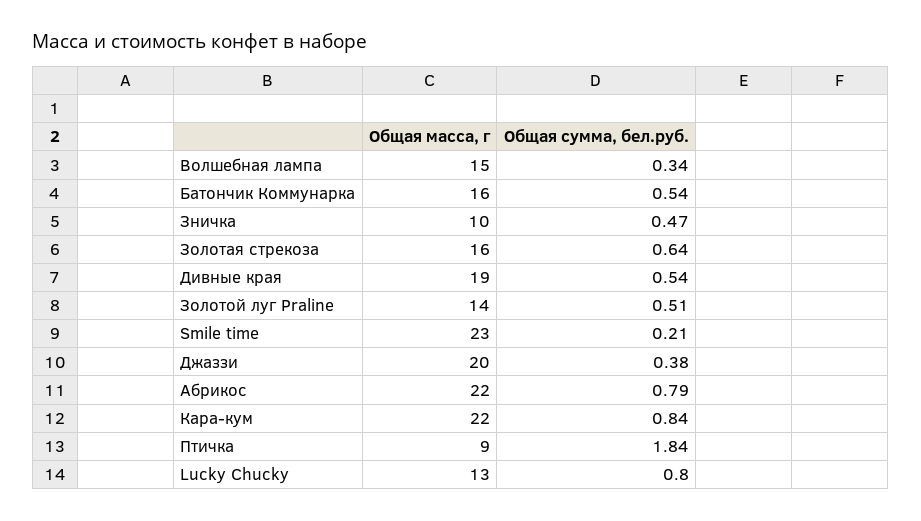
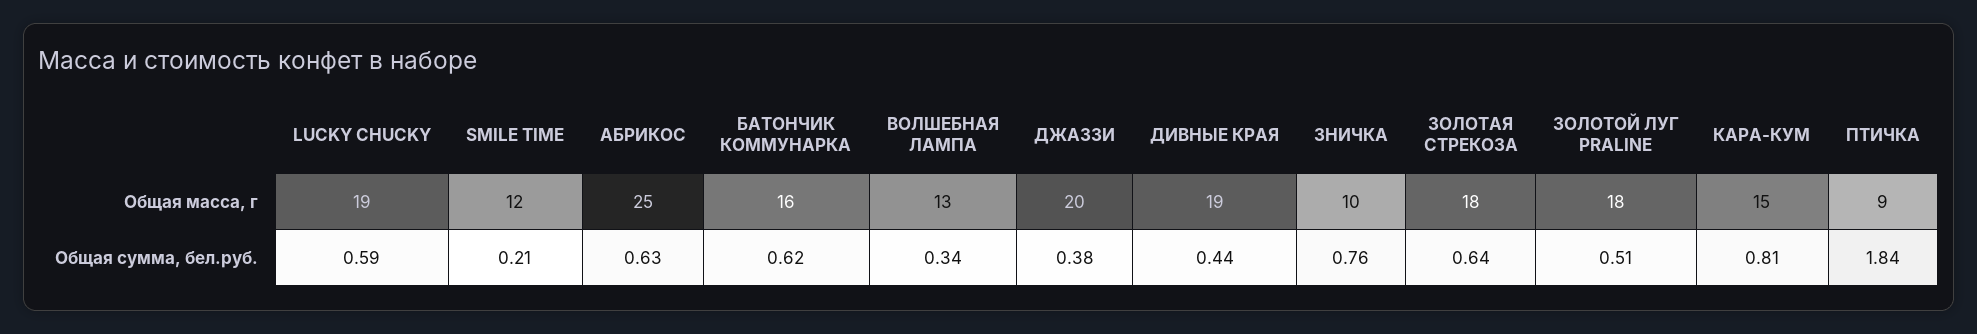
  {
    "Общая масса, г": {
-     "Волшебная лампа": 15,
+     "Волшебная лампа": 13,
      "Батончик Коммунарка": 16,
      "Зничка": 10,
-     "Золотая стрекоза": 16,
+     "Золотая стрекоза": 18,
      "Дивные края": 19,
-     "Золотой луг Praline": 14,
+     "Золотой луг Praline": 18,
-     "Smile time": 23,
+     "Smile time": 12,
      "Джаззи": 20,
-     "Абрикос": 22,
+     "Абрикос": 25,
-     "Кара-кум": 22,
+     "Кара-кум": 15,
      "Птичка": 9,
-     "Lucky Chucky": 13
+     "Lucky Chucky": 19
    },
    "Общая сумма, бел.руб.": {
      "Волшебная лампа": 0.34,
-     "Батончик Коммунарка": 0.54,
+     "Батончик Коммунарка": 0.62,
-     "Зничка": 0.47,
+     "Зничка": 0.76,
      "Золотая стрекоза": 0.64,
-     "Дивные края": 0.54,
+     "Дивные края": 0.44,
      "Золотой луг Praline": 0.51,
      "Smile time": 0.21,
      "Джаззи": 0.38,
-     "Абрикос": 0.79,
+     "Абрикос": 0.63,
-     "Кара-кум": 0.84,
+     "Кара-кум": 0.81,
      "Птичка": 1.84,
-     "Lucky Chucky": 0.8
+     "Lucky Chucky": 0.59
    }
  }

